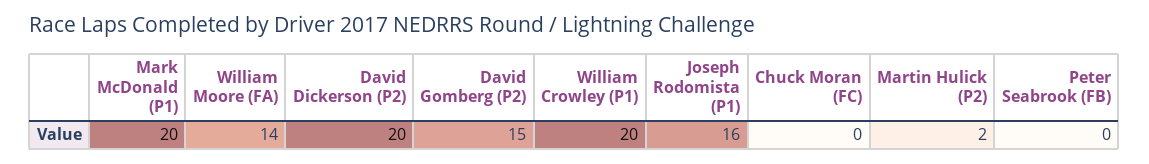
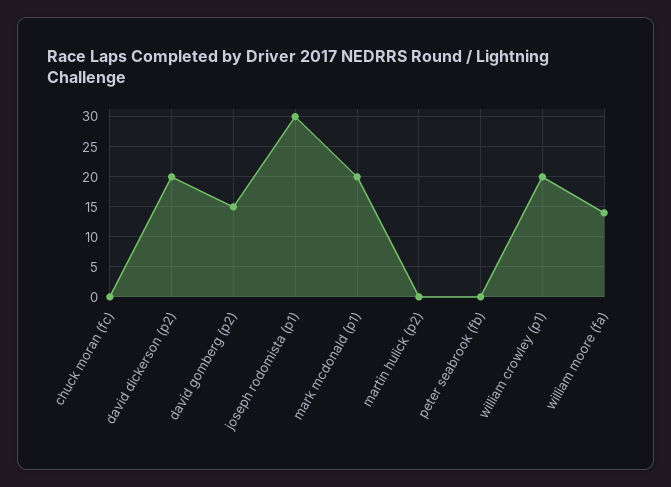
  {
    "Mark McDonald (P1)": 20,
    "William Moore (FA)": 14,
    "David Dickerson (P2)": 20,
    "David Gomberg (P2)": 15,
    "William Crowley (P1)": 20,
-   "Joseph Rodomista (P1)": 16,
+   "Joseph Rodomista (P1)": 30,
    "Chuck Moran (FC)": 0,
-   "Martin Hulick (P2)": 2,
+   "Martin Hulick (P2)": 0,
    "Peter Seabrook (FB)": 0
  }

